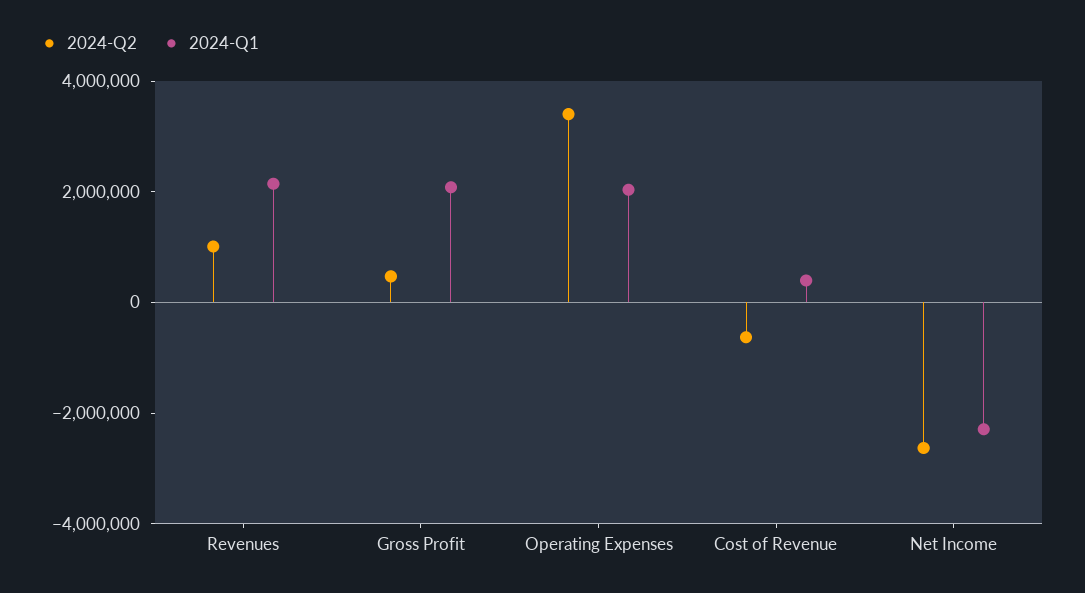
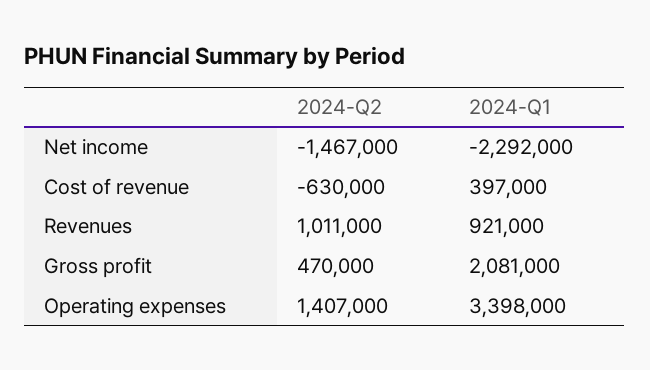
  {
    "2024-Q2": {
      "Revenues": 1011000,
      "Gross Profit": 470000,
-     "Operating Expenses": 3500000,
+     "Operating Expenses": 1407000,
      "Cost of Revenue": -630000,
-     "Net Income": -2500000
+     "Net Income": -1467000
    },
    "2024-Q1": {
-     "Revenues": 2000000,
+     "Revenues": 921000,
      "Gross Profit": 2081000,
-     "Operating Expenses": 2000000,
+     "Operating Expenses": 3398000,
      "Cost of Revenue": 397000,
      "Net Income": -2292000
    }
  }

